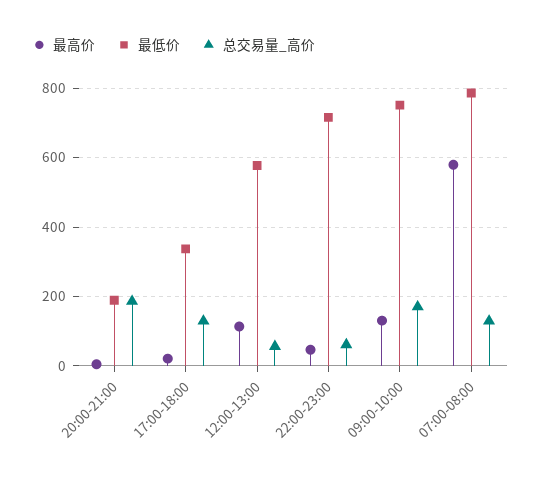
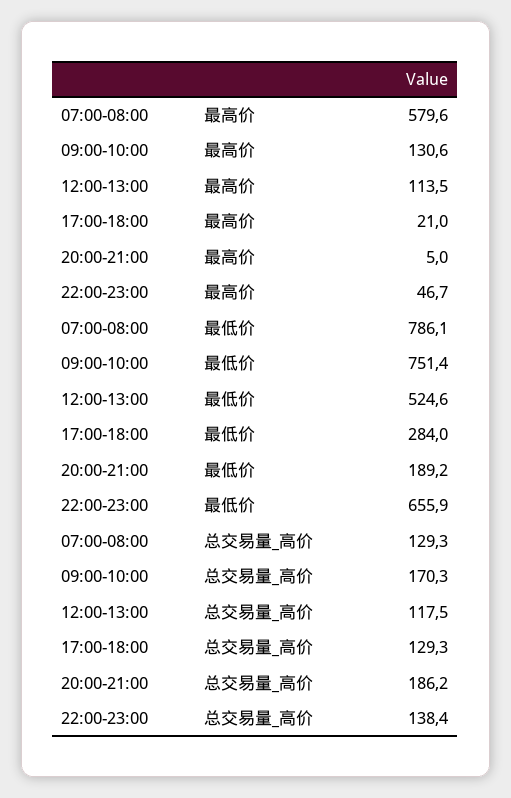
  {
    "最高价": {
      "20:00-21:00": 5,
      "17:00-18:00": 21,
      "12:00-13:00": 113.5,
      "22:00-23:00": 46.7,
      "09:00-10:00": 130.6,
      "07:00-08:00": 579.6
    },
    "最低价": {
      "20:00-21:00": 189.2,
-     "17:00-18:00": 340,
+     "17:00-18:00": 284,
-     "12:00-13:00": 580,
+     "12:00-13:00": 524.6,
-     "22:00-23:00": 720,
+     "22:00-23:00": 655.9,
      "09:00-10:00": 751.4,
      "07:00-08:00": 786.1
    },
    "总交易量_高价": {
      "20:00-21:00": 186.2,
      "17:00-18:00": 129.3,
-     "12:00-13:00": 60,
+     "12:00-13:00": 117.5,
-     "22:00-23:00": 60,
+     "22:00-23:00": 138.4,
      "09:00-10:00": 170.3,
      "07:00-08:00": 129.3
    }
  }

